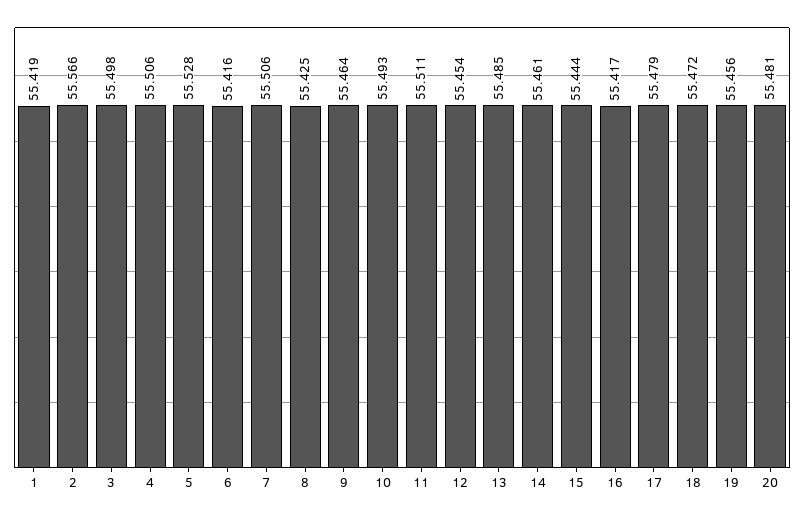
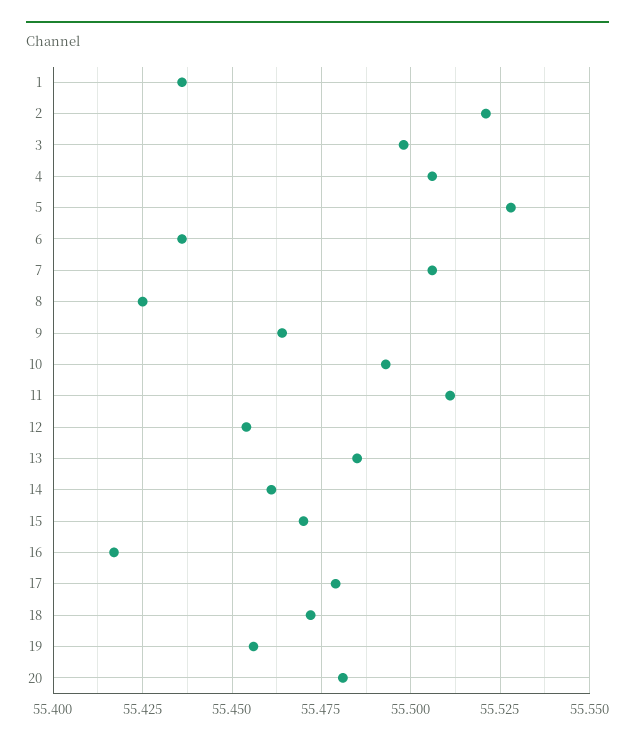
  {
-   "1": 55.419,
+   "1": 55.435,
-   "2": 55.566,
+   "2": 55.52,
    "3": 55.498,
    "4": 55.506,
    "5": 55.528,
-   "6": 55.416,
+   "6": 55.435,
    "7": 55.506,
    "8": 55.425,
    "9": 55.464,
    "10": 55.493,
    "11": 55.511,
    "12": 55.454,
    "13": 55.485,
    "14": 55.461,
-   "15": 55.444,
+   "15": 55.47,
    "16": 55.417,
    "17": 55.479,
    "18": 55.472,
    "19": 55.456,
    "20": 55.481
  }

